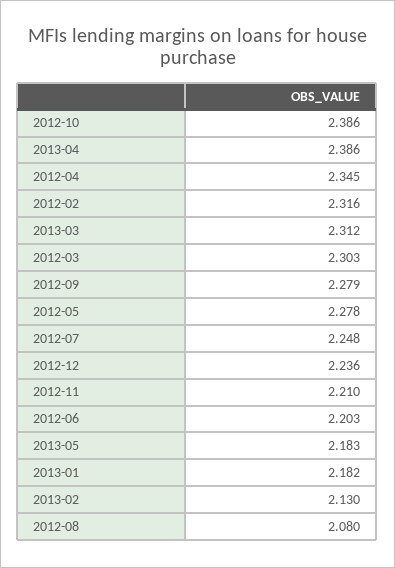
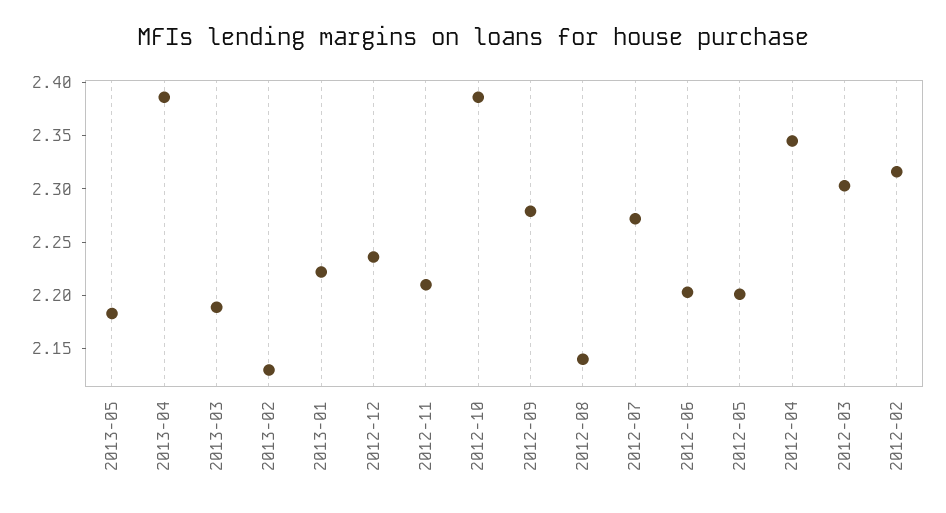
  {
    "2012-10": 2.386,
    "2013-04": 2.386,
    "2012-04": 2.345,
    "2012-02": 2.316,
-   "2013-03": 2.312,
+   "2013-03": 2.19,
    "2012-03": 2.303,
    "2012-09": 2.279,
-   "2012-05": 2.278,
+   "2012-05": 2.2,
-   "2012-07": 2.248,
+   "2012-07": 2.27,
    "2012-12": 2.236,
    "2012-11": 2.21,
    "2012-06": 2.203,
    "2013-05": 2.183,
-   "2013-01": 2.182,
+   "2013-01": 2.22,
    "2013-02": 2.13,
-   "2012-08": 2.08
+   "2012-08": 2.14
  }

